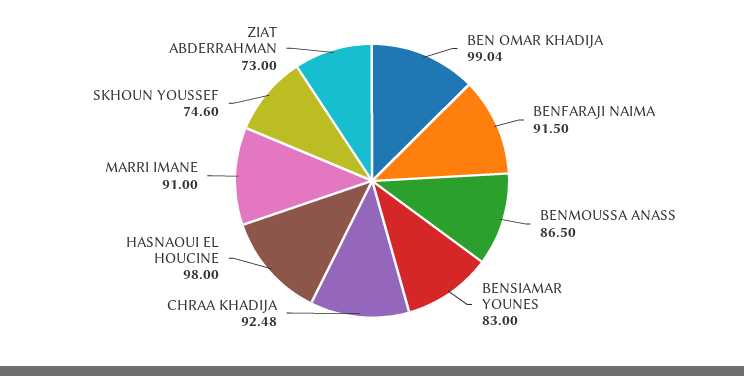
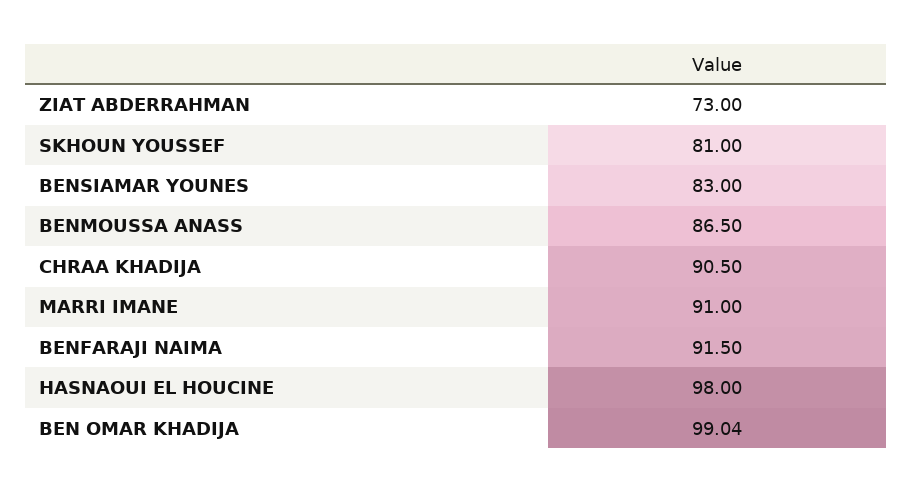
  {
    "BEN OMAR KHADIJA": 99.04,
    "BENFARAJI NAIMA": 91.5,
    "BENMOUSSA ANASS": 86.5,
    "BENSIAMAR YOUNES": 83,
-   "CHRAA KHADIJA": 92.48,
+   "CHRAA KHADIJA": 90.5,
    "HASNAOUI EL HOUCINE": 98,
    "MARRI IMANE": 91,
-   "SKHOUN YOUSSEF": 74.6,
+   "SKHOUN YOUSSEF": 81,
    "ZIAT ABDERRAHMAN": 73
  }

